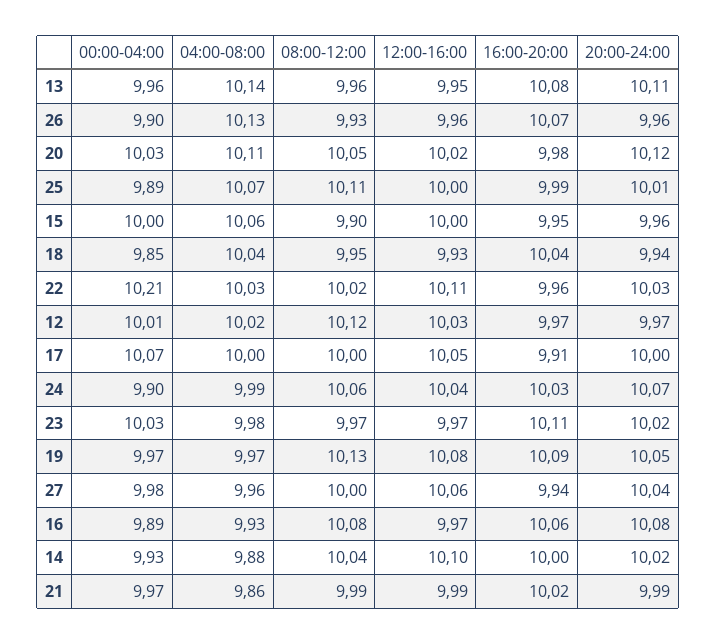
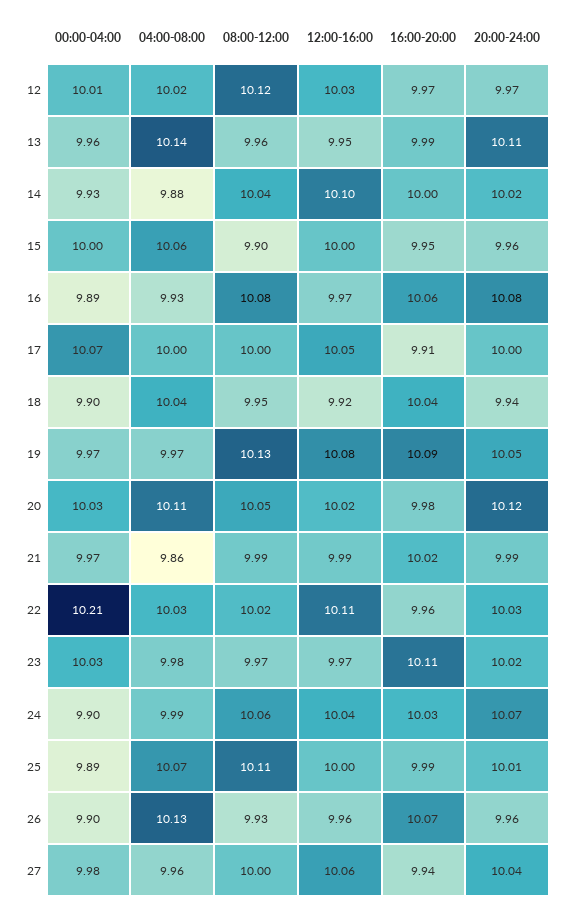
  {
    "00:00-04:00": {
      "13": 9.96,
      "26": 9.9,
      "20": 10.03,
      "25": 9.89,
      "15": 10,
-     "18": 9.85,
+     "18": 9.9,
      "22": 10.21,
      "12": 10.01,
      "17": 10.07,
      "24": 9.9,
      "23": 10.03,
      "19": 9.97,
      "27": 9.98,
      "16": 9.89,
      "14": 9.93,
      "21": 9.97
    },
    "04:00-08:00": {
      "13": 10.14,
      "26": 10.13,
      "20": 10.11,
      "25": 10.07,
      "15": 10.06,
      "18": 10.04,
      "22": 10.03,
      "12": 10.02,
      "17": 10,
      "24": 9.99,
      "23": 9.98,
      "19": 9.97,
      "27": 9.96,
      "16": 9.93,
      "14": 9.88,
      "21": 9.86
    },
    "08:00-12:00": {
      "13": 9.96,
      "26": 9.93,
      "20": 10.05,
      "25": 10.11,
      "15": 9.9,
      "18": 9.95,
      "22": 10.02,
      "12": 10.12,
      "17": 10,
      "24": 10.06,
      "23": 9.97,
      "19": 10.13,
      "27": 10,
      "16": 10.08,
      "14": 10.04,
      "21": 9.99
    },
    "12:00-16:00": {
      "13": 9.95,
      "26": 9.96,
      "20": 10.02,
      "25": 10,
      "15": 10,
-     "18": 9.93,
+     "18": 9.92,
      "22": 10.11,
      "12": 10.03,
      "17": 10.05,
      "24": 10.04,
      "23": 9.97,
      "19": 10.08,
      "27": 10.06,
      "16": 9.97,
      "14": 10.1,
      "21": 9.99
    },
    "16:00-20:00": {
-     "13": 10.08,
+     "13": 9.99,
      "26": 10.07,
      "20": 9.98,
      "25": 9.99,
      "15": 9.95,
      "18": 10.04,
      "22": 9.96,
      "12": 9.97,
      "17": 9.91,
      "24": 10.03,
      "23": 10.11,
      "19": 10.09,
      "27": 9.94,
      "16": 10.06,
      "14": 10,
      "21": 10.02
    },
    "20:00-24:00": {
      "13": 10.11,
      "26": 9.96,
      "20": 10.12,
      "25": 10.01,
      "15": 9.96,
      "18": 9.94,
      "22": 10.03,
      "12": 9.97,
      "17": 10,
      "24": 10.07,
      "23": 10.02,
      "19": 10.05,
      "27": 10.04,
      "16": 10.08,
      "14": 10.02,
      "21": 9.99
    }
  }

